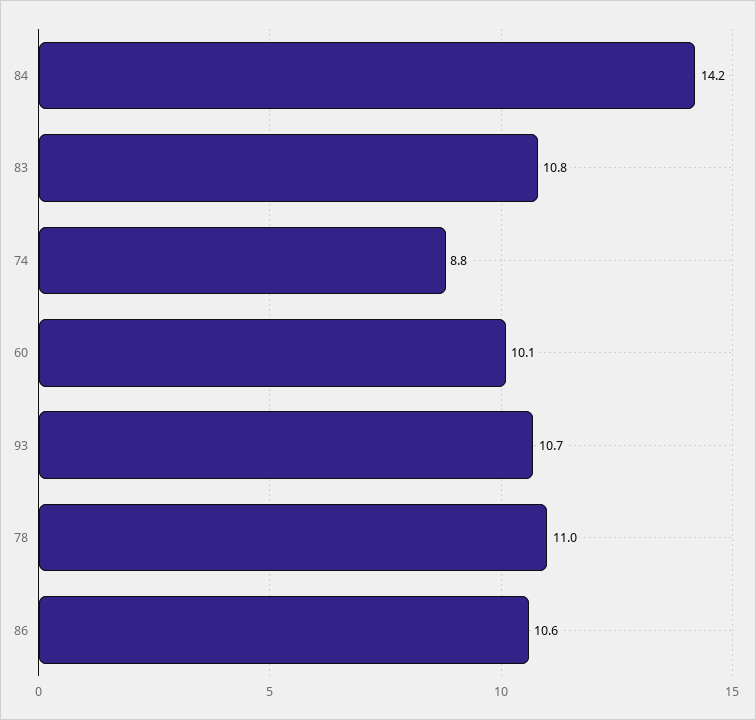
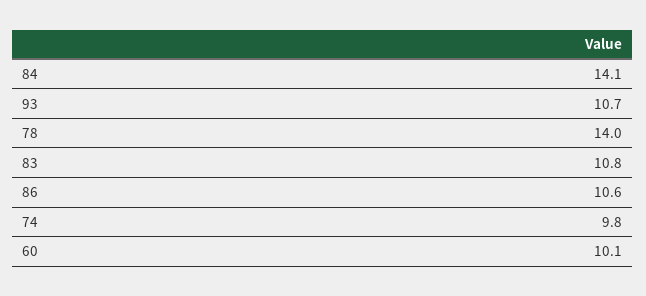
  {
-   "84": 14.2,
+   "84": 14.1,
    "83": 10.8,
-   "74": 8.8,
+   "74": 9.8,
    "60": 10.1,
    "93": 10.7,
-   "78": 11,
+   "78": 14,
    "86": 10.6
  }

